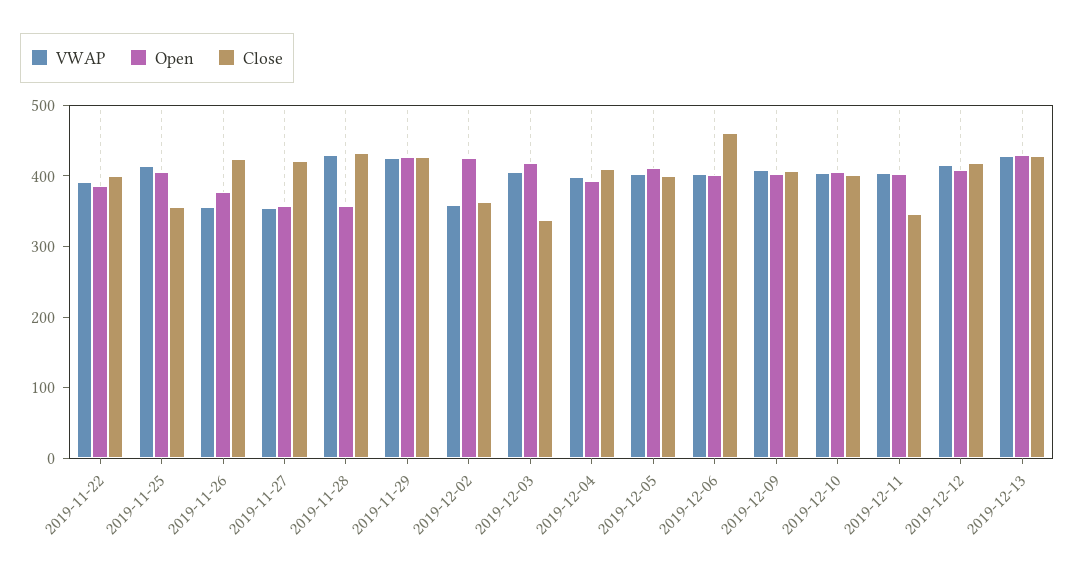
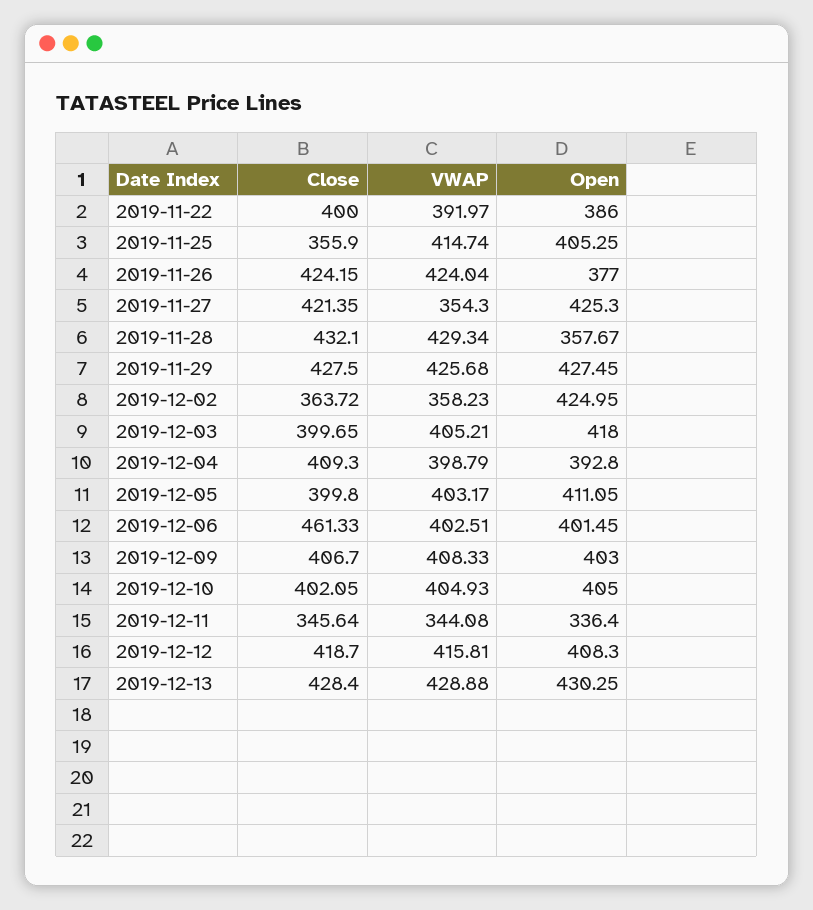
  {
    "VWAP": {
      "2019-11-22": 391.97,
      "2019-11-25": 414.74,
-     "2019-11-26": 360,
+     "2019-11-26": 424.04,
      "2019-11-27": 354.3,
      "2019-11-28": 429.34,
      "2019-11-29": 425.68,
      "2019-12-02": 358.23,
      "2019-12-03": 405.21,
      "2019-12-04": 398.79,
      "2019-12-05": 403.17,
      "2019-12-06": 402.51,
      "2019-12-09": 408.33,
      "2019-12-10": 404.93,
-     "2019-12-11": 400,
+     "2019-12-11": 344.08,
      "2019-12-12": 415.81,
      "2019-12-13": 428.88
    },
    "Open": {
      "2019-11-22": 386,
      "2019-11-25": 405.25,
      "2019-11-26": 377,
-     "2019-11-27": 360,
+     "2019-11-27": 425.3,
      "2019-11-28": 357.67,
      "2019-11-29": 427.45,
      "2019-12-02": 424.95,
      "2019-12-03": 418,
      "2019-12-04": 392.8,
      "2019-12-05": 411.05,
      "2019-12-06": 401.45,
      "2019-12-09": 403,
      "2019-12-10": 405,
-     "2019-12-11": 400,
+     "2019-12-11": 336.4,
      "2019-12-12": 408.3,
      "2019-12-13": 430.25
    },
    "Close": {
      "2019-11-22": 400,
      "2019-11-25": 355.9,
      "2019-11-26": 424.15,
      "2019-11-27": 421.35,
      "2019-11-28": 432.1,
      "2019-11-29": 427.5,
      "2019-12-02": 363.72,
-     "2019-12-03": 340,
+     "2019-12-03": 399.65,
      "2019-12-04": 409.3,
      "2019-12-05": 399.8,
      "2019-12-06": 461.33,
      "2019-12-09": 406.7,
      "2019-12-10": 402.05,
      "2019-12-11": 345.64,
      "2019-12-12": 418.7,
      "2019-12-13": 428.4
    }
  }

